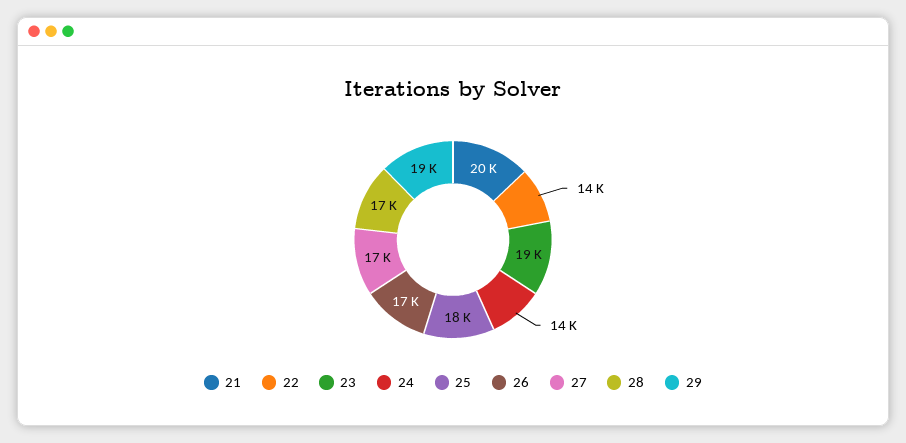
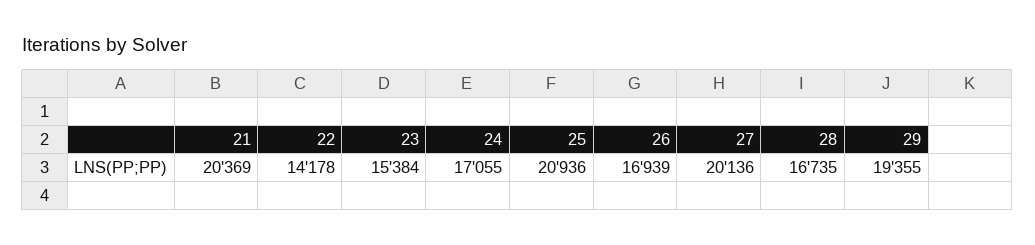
  {
    "21": 20369,
    "22": 14178,
-   "23": 19000,
+   "23": 15384,
-   "24": 14000,
+   "24": 17055,
-   "25": 18000,
+   "25": 20936,
    "26": 16939,
-   "27": 17000,
+   "27": 20136,
    "28": 16735,
    "29": 19355
  }

